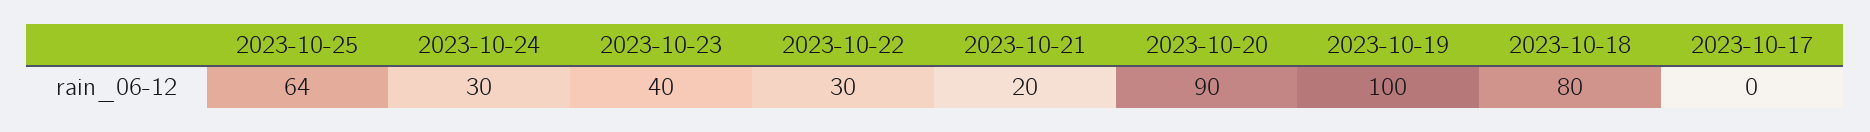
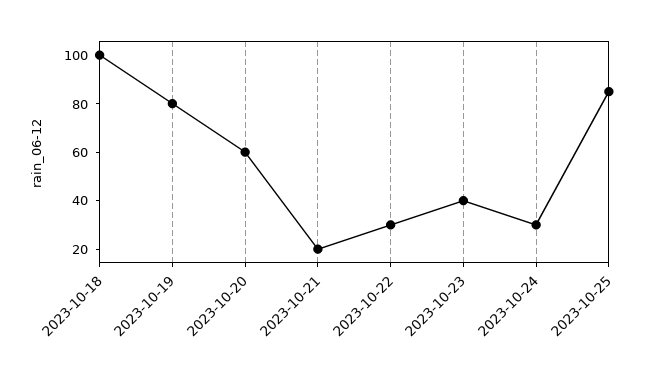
  {
-   "2023-10-25": 64,
+   "2023-10-25": 85,
    "2023-10-24": 30,
    "2023-10-23": 40,
    "2023-10-22": 30,
    "2023-10-21": 20,
-   "2023-10-20": 90,
+   "2023-10-20": 60,
-   "2023-10-19": 100,
+   "2023-10-19": 80,
-   "2023-10-18": 80,
+   "2023-10-18": 100
-   "2023-10-17": 0
  }

